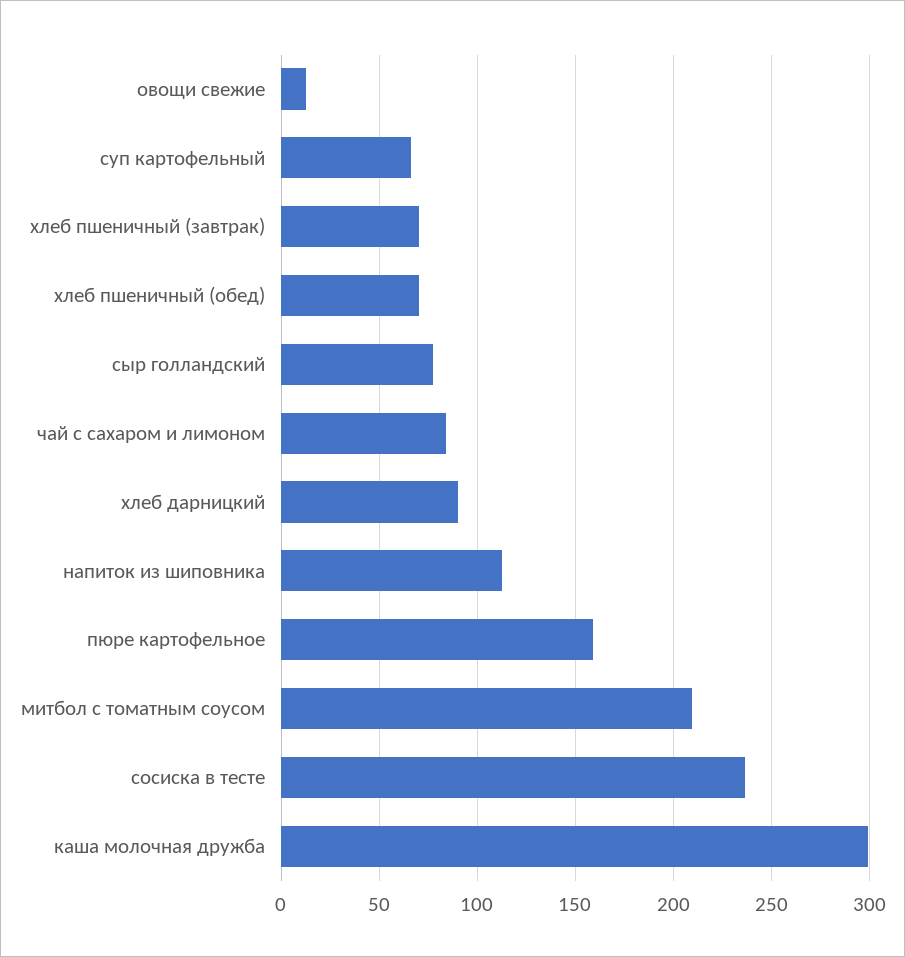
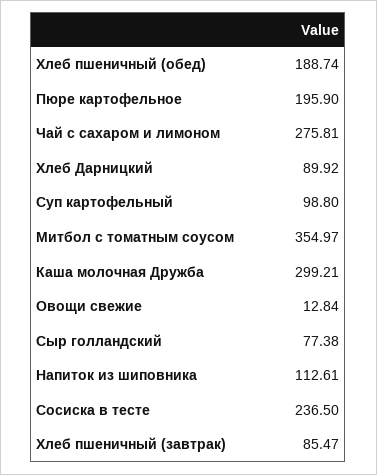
  {
    "овощи свежие": 12.84,
-   "суп картофельный": 65,
+   "суп картофельный": 98.8,
-   "хлеб пшеничный (завтрак)": 70,
+   "хлеб пшеничный (завтрак)": 85.47,
-   "хлеб пшеничный (обед)": 70,
+   "хлеб пшеничный (обед)": 188.74,
    "сыр голландский": 77.38,
-   "чай с сахаром и лимоном": 85,
+   "чай с сахаром и лимоном": 275.81,
    "хлеб дарницкий": 89.92,
    "напиток из шиповника": 112.61,
-   "пюре картофельное": 160,
+   "пюре картофельное": 195.9,
-   "митбол с томатным соусом": 210,
+   "митбол с томатным соусом": 354.97,
    "сосиска в тесте": 236.5,
    "каша молочная дружба": 299.21
  }

